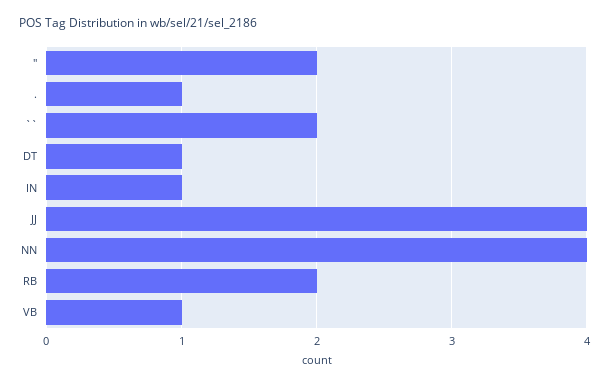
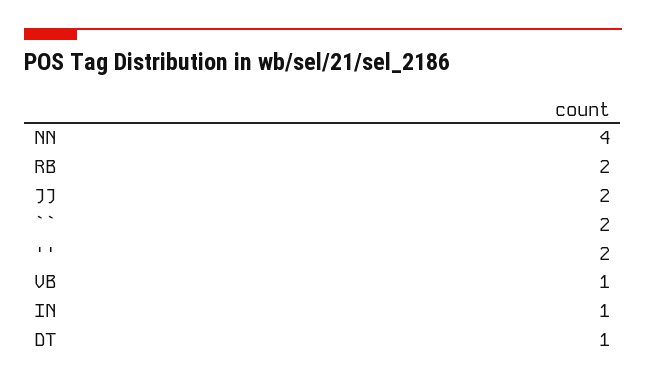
  {
    "''": 2,
-   ".": 1,
    "``": 2,
    "DT": 1,
    "IN": 1,
-   "JJ": 4,
+   "JJ": 2,
    "NN": 4,
    "RB": 2,
    "VB": 1
  }

